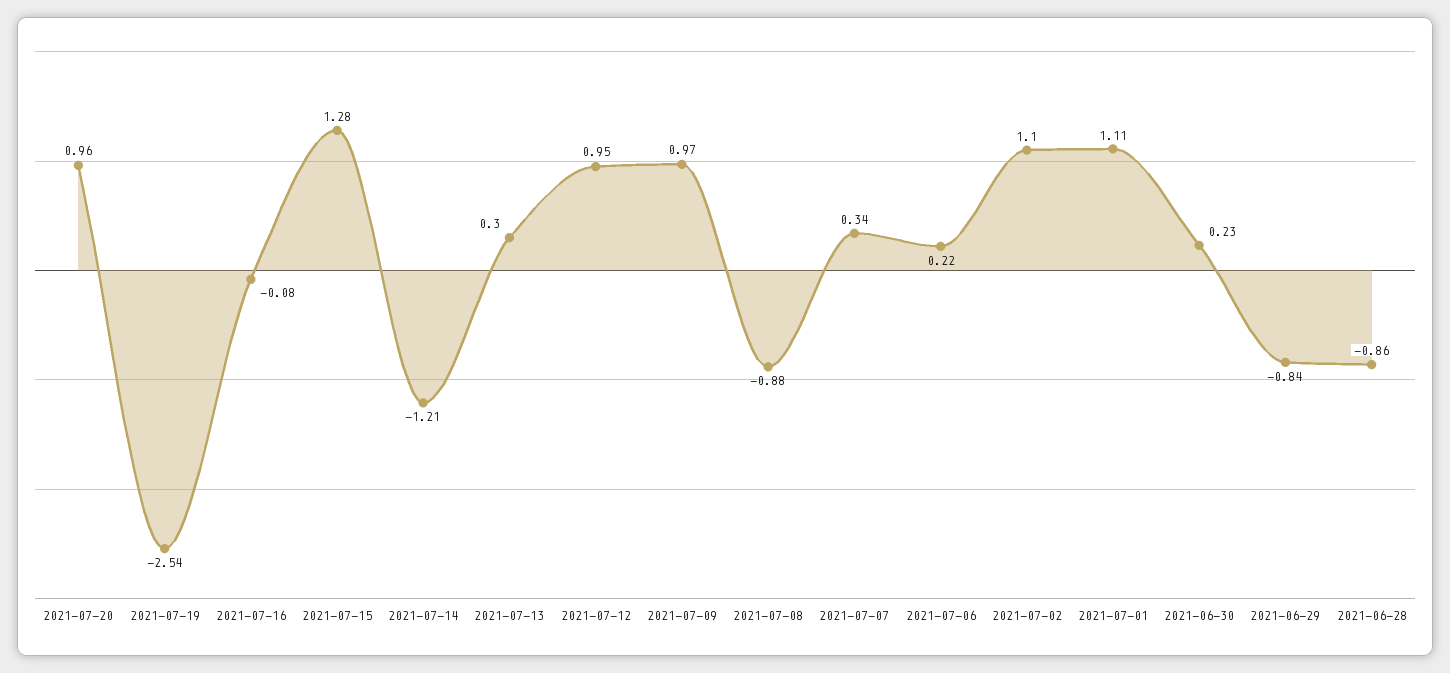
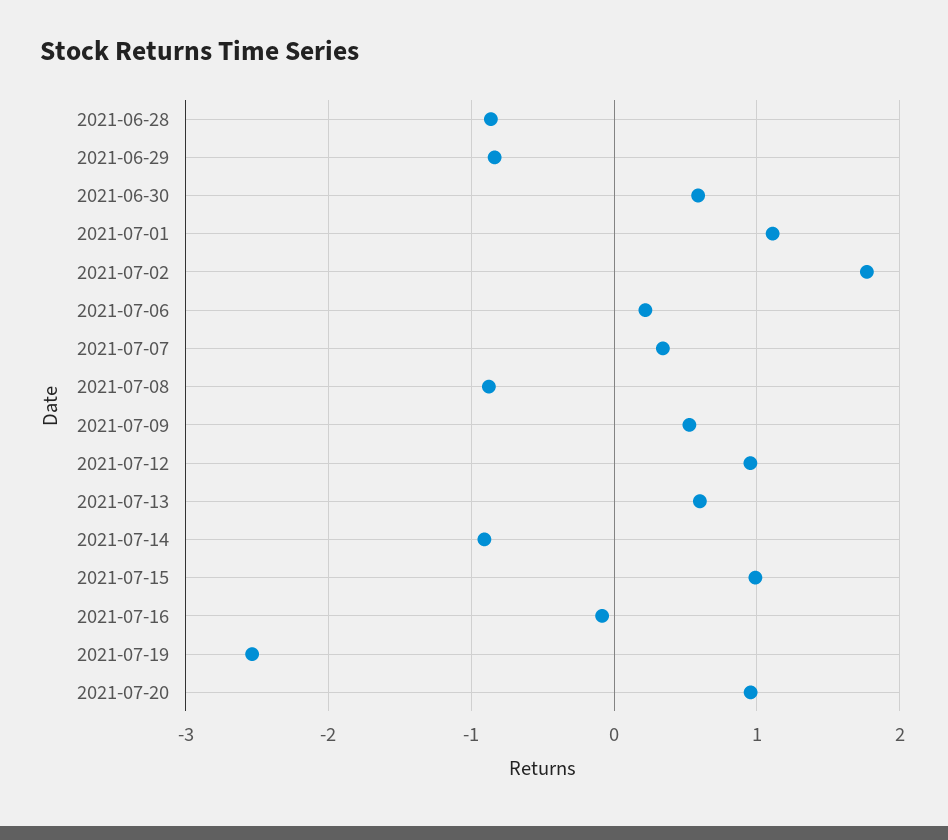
  {
    "2021-07-20": 0.96,
    "2021-07-19": -2.54,
    "2021-07-16": -0.08,
-   "2021-07-15": 1.28,
+   "2021-07-15": 1,
-   "2021-07-14": -1.21,
+   "2021-07-14": -0.9,
-   "2021-07-13": 0.3,
+   "2021-07-13": 0.6,
    "2021-07-12": 0.95,
-   "2021-07-09": 0.97,
+   "2021-07-09": 0.5,
    "2021-07-08": -0.88,
    "2021-07-07": 0.34,
    "2021-07-06": 0.22,
-   "2021-07-02": 1.1,
+   "2021-07-02": 1.8,
    "2021-07-01": 1.11,
-   "2021-06-30": 0.23,
+   "2021-06-30": 0.6,
    "2021-06-29": -0.84,
    "2021-06-28": -0.86
  }

